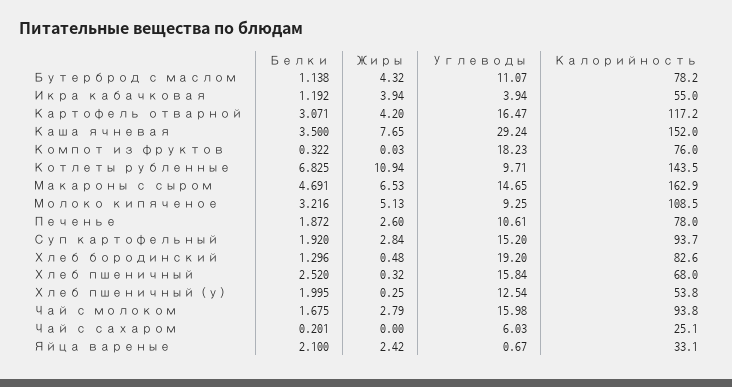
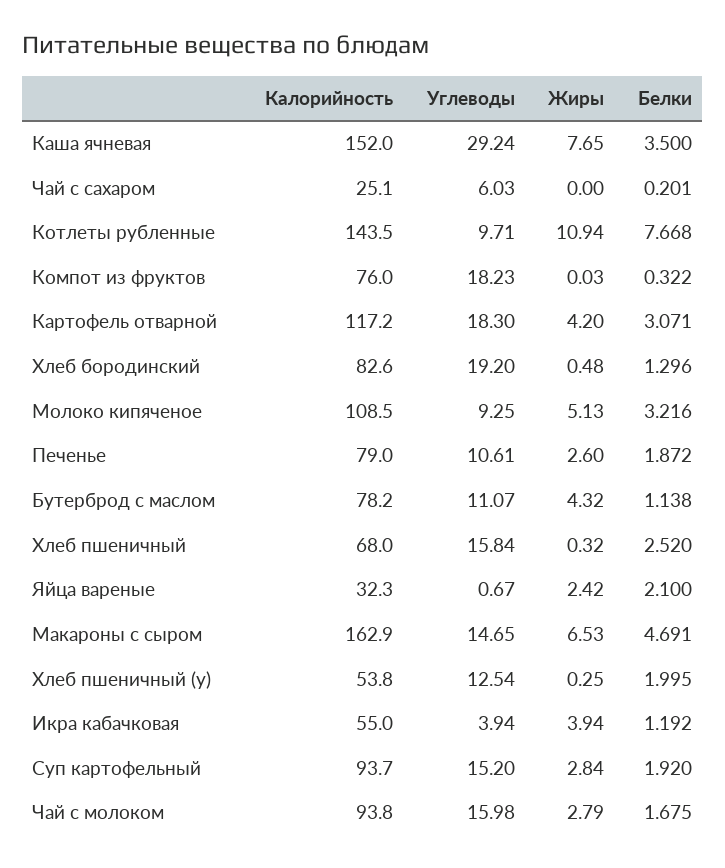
  {
    "Белки": {
      "Бутерброд с маслом": 1.138,
      "Икра кабачковая": 1.192,
      "Картофель отварной": 3.071,
      "Каша ячневая": 3.5,
      "Компот из фруктов": 0.322,
-     "Котлеты рубленные": 6.825,
+     "Котлеты рубленные": 7.668,
      "Макароны с сыром": 4.691,
      "Молоко кипяченое": 3.216,
      "Печенье": 1.872,
      "Суп картофельный": 1.92,
      "Хлеб бородинский": 1.296,
      "Хлеб пшеничный": 2.52,
      "Хлеб пшеничный (у)": 1.995,
      "Чай с молоком": 1.675,
      "Чай с сахаром": 0.201,
      "Яйца вареные": 2.1
    },
    "Жиры": {
      "Бутерброд с маслом": 4.32,
      "Икра кабачковая": 3.94,
      "Картофель отварной": 4.2,
      "Каша ячневая": 7.65,
      "Компот из фруктов": 0.03,
      "Котлеты рубленные": 10.94,
      "Макароны с сыром": 6.53,
      "Молоко кипяченое": 5.13,
      "Печенье": 2.6,
      "Суп картофельный": 2.84,
      "Хлеб бородинский": 0.48,
      "Хлеб пшеничный": 0.32,
      "Хлеб пшеничный (у)": 0.25,
      "Чай с молоком": 2.79,
      "Чай с сахаром": 0,
      "Яйца вареные": 2.42
    },
    "Углеводы": {
      "Бутерброд с маслом": 11.07,
      "Икра кабачковая": 3.94,
-     "Картофель отварной": 16.47,
+     "Картофель отварной": 18.3,
      "Каша ячневая": 29.24,
      "Компот из фруктов": 18.23,
      "Котлеты рубленные": 9.71,
      "Макароны с сыром": 14.65,
      "Молоко кипяченое": 9.25,
      "Печенье": 10.61,
      "Суп картофельный": 15.2,
      "Хлеб бородинский": 19.2,
      "Хлеб пшеничный": 15.84,
      "Хлеб пшеничный (у)": 12.54,
      "Чай с молоком": 15.98,
      "Чай с сахаром": 6.03,
      "Яйца вареные": 0.67
    },
    "Калорийность": {
      "Бутерброд с маслом": 78.2,
      "Икра кабачковая": 55,
      "Картофель отварной": 117.2,
      "Каша ячневая": 152,
      "Компот из фруктов": 76,
      "Котлеты рубленные": 143.5,
      "Макароны с сыром": 162.9,
      "Молоко кипяченое": 108.5,
-     "Печенье": 78,
+     "Печенье": 79,
      "Суп картофельный": 93.7,
      "Хлеб бородинский": 82.6,
      "Хлеб пшеничный": 68,
      "Хлеб пшеничный (у)": 53.8,
      "Чай с молоком": 93.8,
      "Чай с сахаром": 25.1,
-     "Яйца вареные": 33.1
+     "Яйца вареные": 32.3
    }
  }

